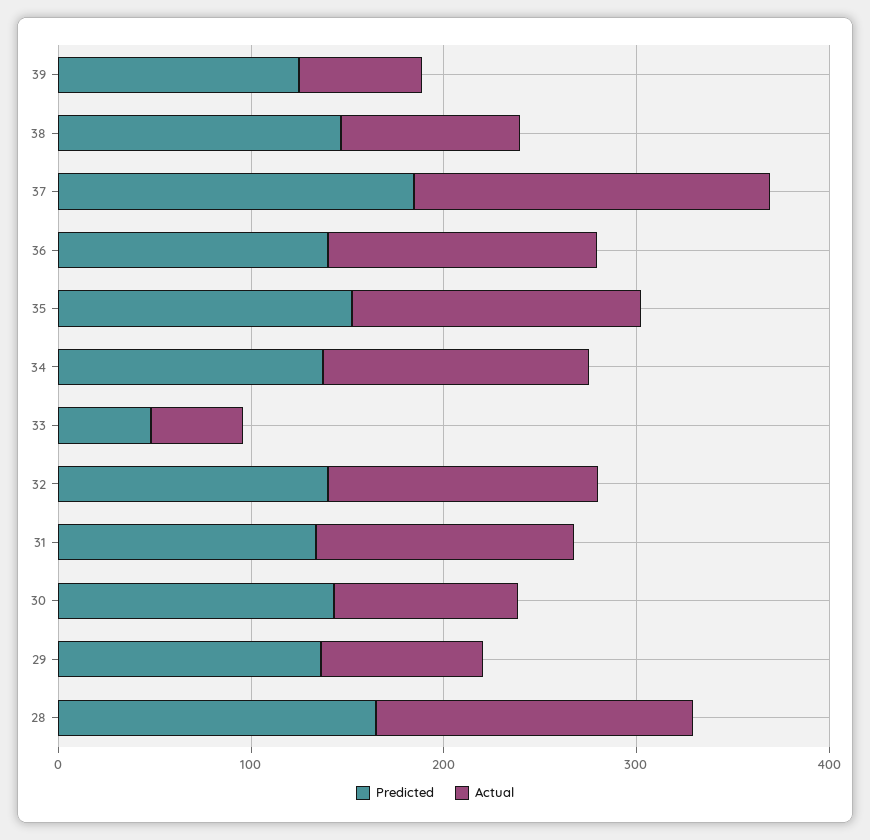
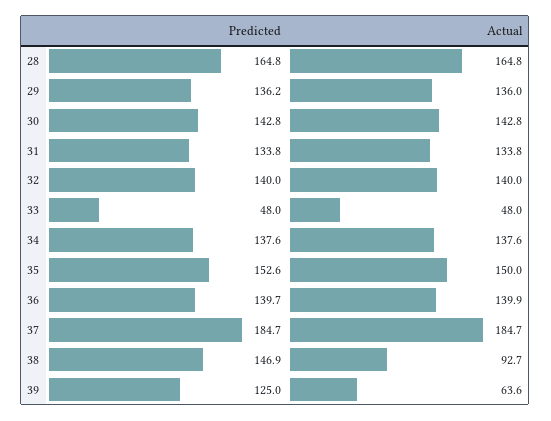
  {
    "Predicted": {
      "39": 125,
      "38": 146.9,
      "37": 184.7,
      "36": 139.7,
      "35": 152.6,
      "34": 137.6,
      "33": 48,
      "32": 140,
      "31": 133.8,
      "30": 142.8,
      "29": 136.2,
      "28": 164.8
    },
    "Actual": {
      "39": 63.6,
      "38": 92.7,
      "37": 184.7,
      "36": 139.9,
      "35": 150,
      "34": 137.6,
      "33": 48,
      "32": 140,
      "31": 133.8,
-     "30": 100,
+     "30": 142.8,
-     "29": 80,
+     "29": 136,
      "28": 164.8
    }
  }

